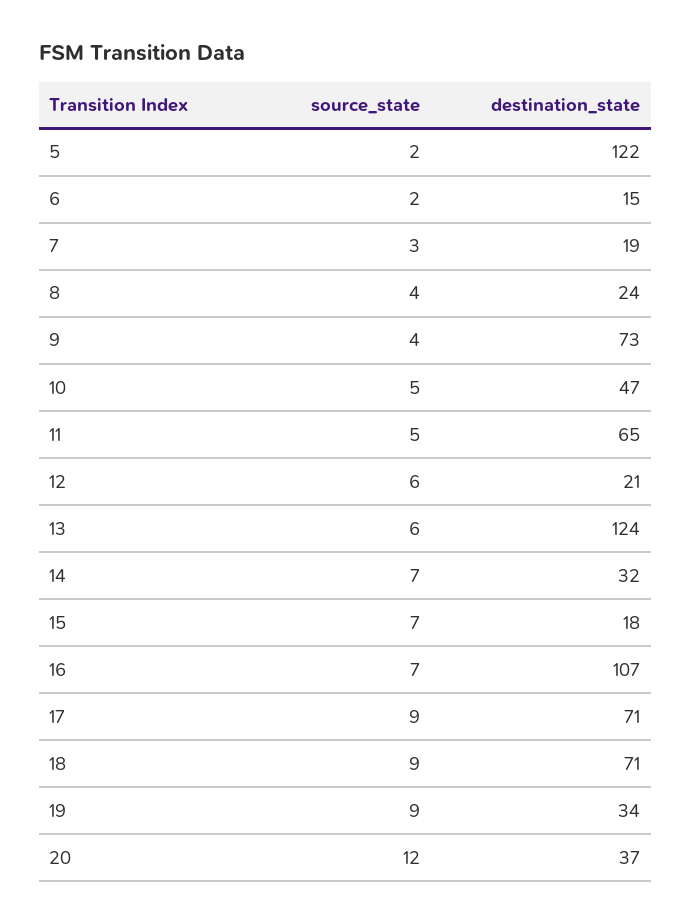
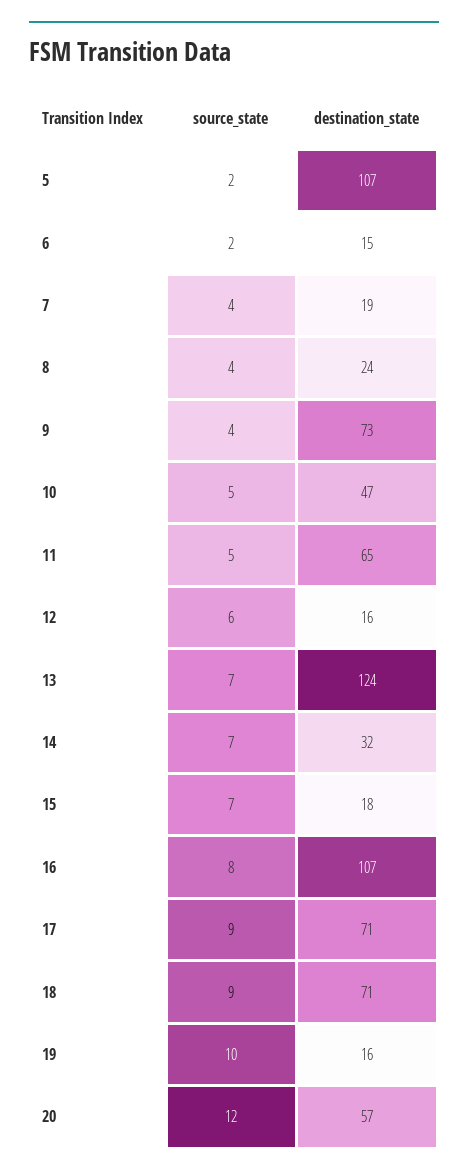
  {
    "source_state": {
      "5": 2,
      "6": 2,
-     "7": 3,
+     "7": 4,
      "8": 4,
      "9": 4,
      "10": 5,
      "11": 5,
      "12": 6,
-     "13": 6,
+     "13": 7,
      "14": 7,
      "15": 7,
-     "16": 7,
+     "16": 8,
      "17": 9,
      "18": 9,
-     "19": 9,
+     "19": 10,
      "20": 12
    },
    "destination_state": {
-     "5": 122,
+     "5": 107,
      "6": 15,
      "7": 19,
      "8": 24,
      "9": 73,
      "10": 47,
      "11": 65,
-     "12": 21,
+     "12": 16,
      "13": 124,
      "14": 32,
      "15": 18,
      "16": 107,
      "17": 71,
      "18": 71,
-     "19": 34,
+     "19": 16,
-     "20": 37
+     "20": 57
    }
  }

